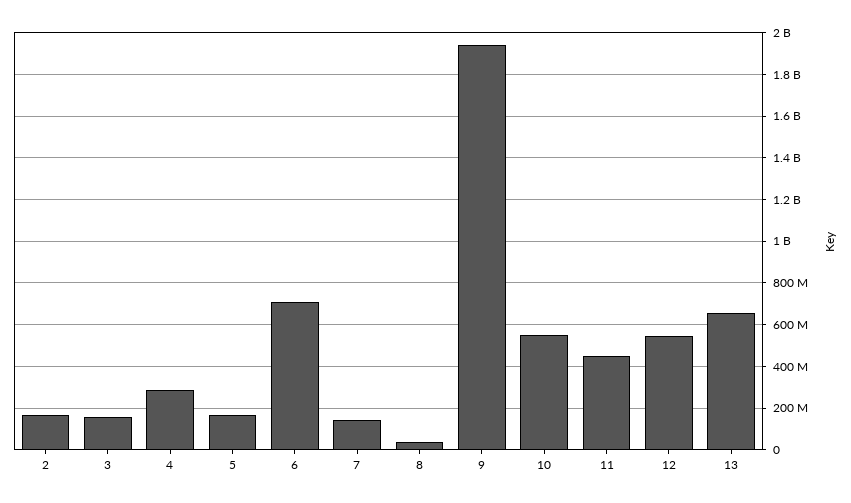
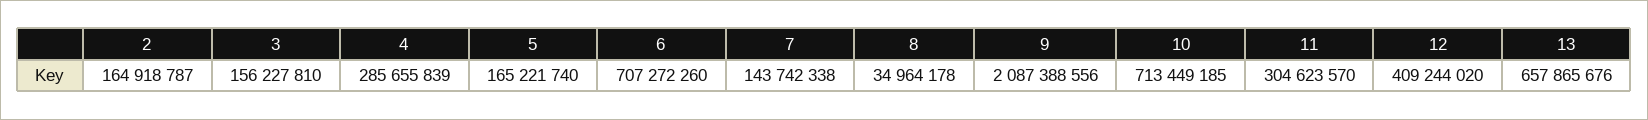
  {
    "2": 164918787,
    "3": 156227810,
    "4": 285655839,
    "5": 165221740,
    "6": 707272260,
    "7": 143742338,
    "8": 34964178,
-   "9": 1950000000,
+   "9": 2087388556,
-   "10": 550000000,
+   "10": 713449185,
-   "11": 450000000,
+   "11": 304623570,
-   "12": 550000000,
+   "12": 409244020,
    "13": 657865676
  }

